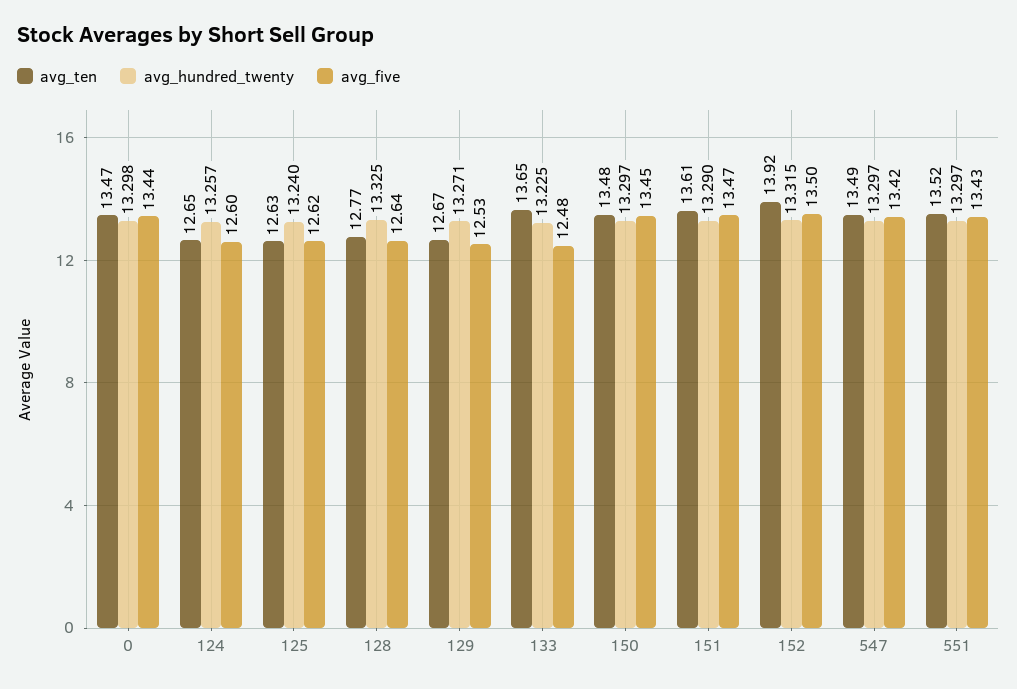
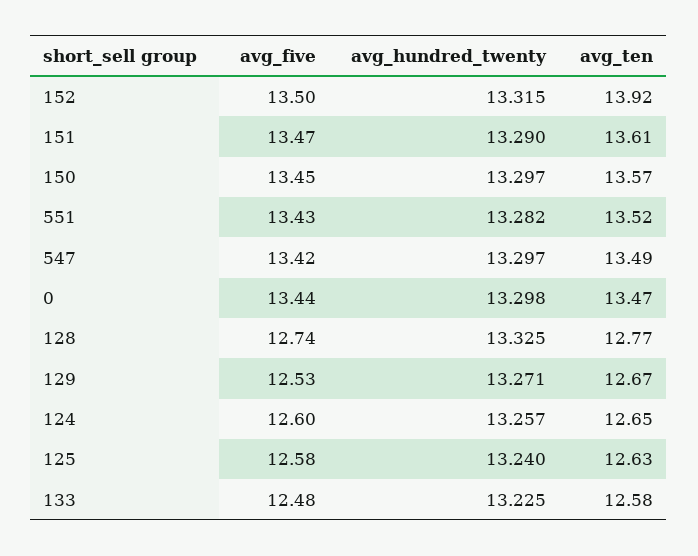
  {
    "avg_ten": {
      "0": 13.47,
      "124": 12.65,
      "125": 12.63,
      "128": 12.77,
      "129": 12.67,
-     "133": 13.65,
+     "133": 12.58,
-     "150": 13.48,
+     "150": 13.57,
      "151": 13.61,
      "152": 13.92,
      "547": 13.49,
      "551": 13.52
    },
    "avg_hundred_twenty": {
      "0": 13.298,
      "124": 13.257,
      "125": 13.24,
      "128": 13.325,
      "129": 13.271,
      "133": 13.225,
      "150": 13.297,
      "151": 13.29,
      "152": 13.315,
      "547": 13.297,
-     "551": 13.297
+     "551": 13.282
    },
    "avg_five": {
      "0": 13.44,
      "124": 12.6,
-     "125": 12.62,
+     "125": 12.58,
-     "128": 12.64,
+     "128": 12.74,
      "129": 12.53,
      "133": 12.48,
      "150": 13.45,
      "151": 13.47,
      "152": 13.5,
      "547": 13.42,
      "551": 13.43
    }
  }

